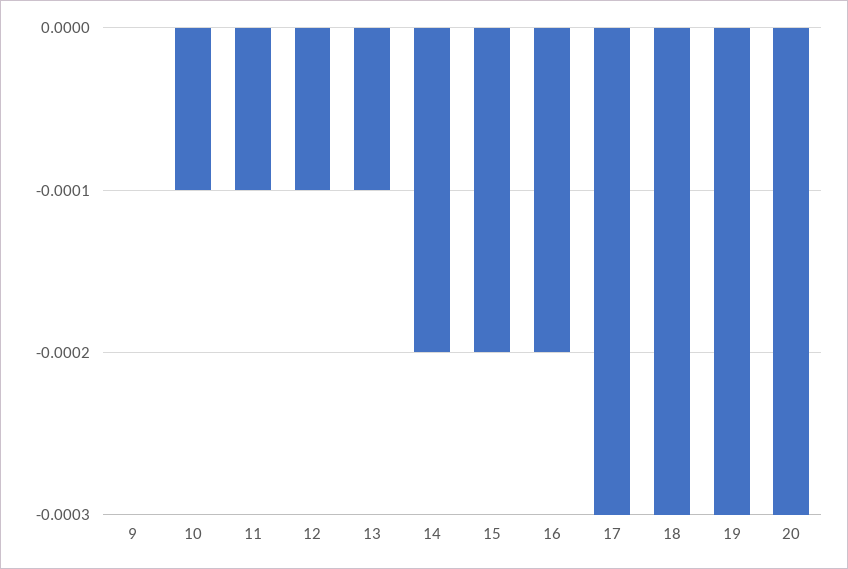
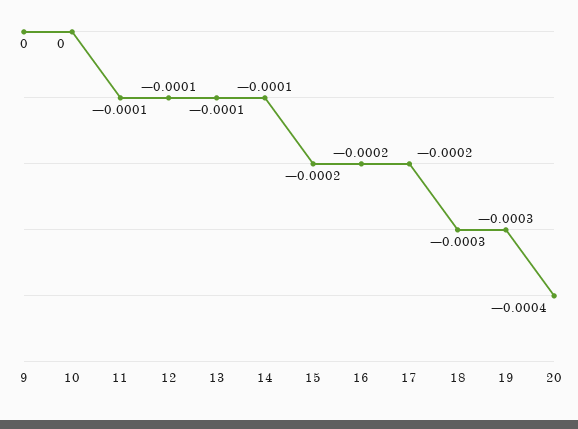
  {
    "9": 0,
-   "10": -0.0001,
+   "10": 0,
    "11": -0.0001,
    "12": -0.0001,
    "13": -0.0001,
-   "14": -0.0002,
+   "14": -0.0001,
    "15": -0.0002,
    "16": -0.0002,
-   "17": -0.0003,
+   "17": -0.0002,
    "18": -0.0003,
    "19": -0.0003,
-   "20": -0.0003
+   "20": -0.0004
  }

